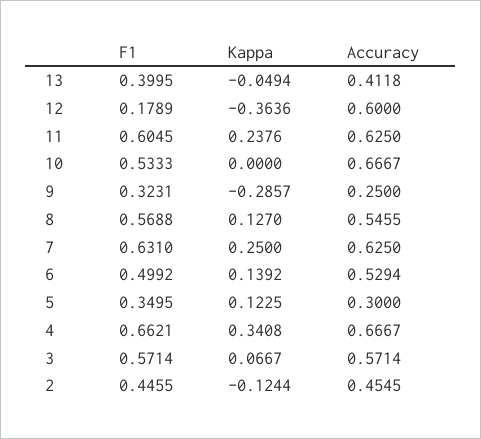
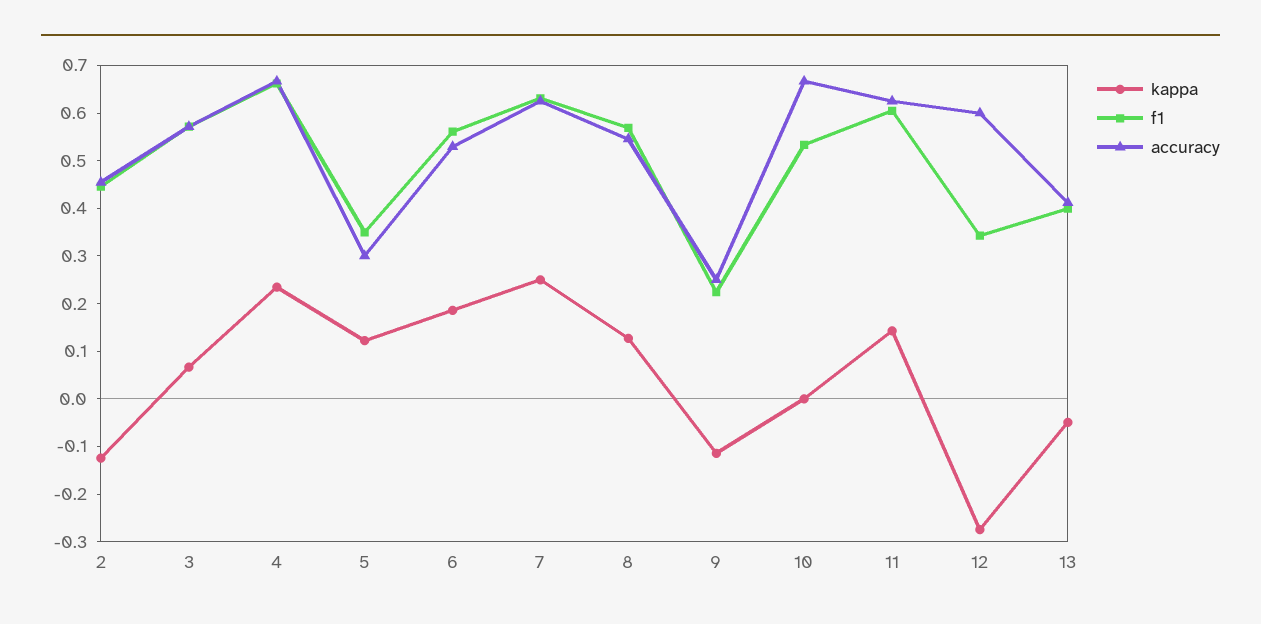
  {
    "F1": {
      "13": 0.3995,
-     "12": 0.1789,
+     "12": 0.34,
      "11": 0.6045,
      "10": 0.5333,
-     "9": 0.3231,
+     "9": 0.22,
      "8": 0.5688,
      "7": 0.631,
-     "6": 0.4992,
+     "6": 0.56,
      "5": 0.3495,
      "4": 0.6621,
      "3": 0.5714,
      "2": 0.4455
    },
    "Kappa": {
      "13": -0.0494,
-     "12": -0.3636,
+     "12": -0.28,
-     "11": 0.2376,
+     "11": 0.14,
      "10": 0,
-     "9": -0.2857,
+     "9": -0.12,
      "8": 0.127,
      "7": 0.25,
-     "6": 0.1392,
+     "6": 0.18,
      "5": 0.1225,
-     "4": 0.3408,
+     "4": 0.24,
      "3": 0.0667,
      "2": -0.1244
    },
    "Accuracy": {
      "13": 0.4118,
      "12": 0.6,
      "11": 0.625,
      "10": 0.6667,
      "9": 0.25,
      "8": 0.5455,
      "7": 0.625,
      "6": 0.5294,
      "5": 0.3,
      "4": 0.6667,
      "3": 0.5714,
      "2": 0.4545
    }
  }

